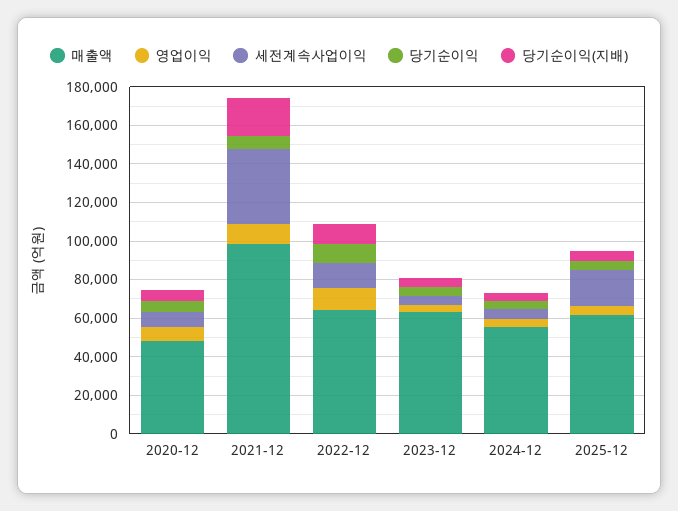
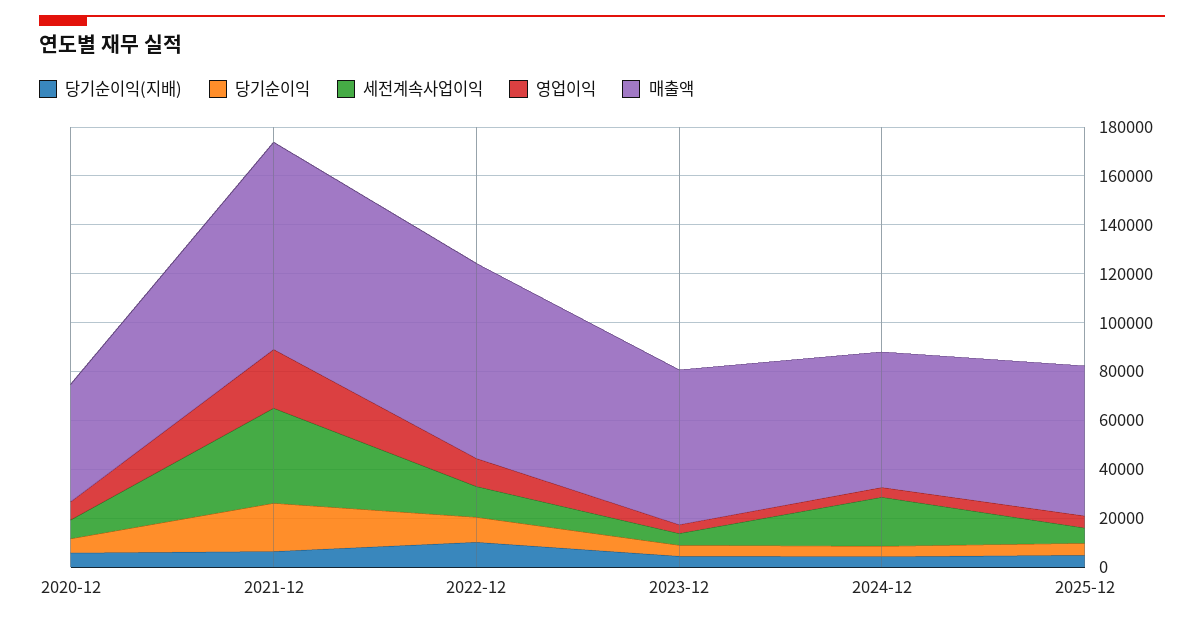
  {
    "매출액": {
      "2020-12": 50000,
-     "2021-12": 100000,
+     "2021-12": 85000,
-     "2022-12": 65000,
+     "2022-12": 80000,
      "2023-12": 65000,
      "2024-12": 55000,
      "2025-12": 60000
    },
    "영업이익": {
      "2020-12": 5000,
-     "2021-12": 10000,
+     "2021-12": 25000,
      "2022-12": 10000,
      "2023-12": 5000,
      "2024-12": 5000,
      "2025-12": 5000
    },
    "세전계속사업이익": {
      "2020-12": 10000,
      "2021-12": 40000,
      "2022-12": 15000,
      "2023-12": 5000,
-     "2024-12": 5000,
+     "2024-12": 20000,
-     "2025-12": 20000
+     "2025-12": 5000
    },
    "당기순이익": {
      "2020-12": 5000,
-     "2021-12": 5000,
+     "2021-12": 20000,
      "2022-12": 10000,
      "2023-12": 5000,
      "2024-12": 5000,
      "2025-12": 5000
    },
    "당기순이익(지배)": {
      "2020-12": 5000,
-     "2021-12": 20000,
+     "2021-12": 5000,
      "2022-12": 10000,
      "2023-12": 5000,
      "2024-12": 5000,
      "2025-12": 5000
    }
  }

